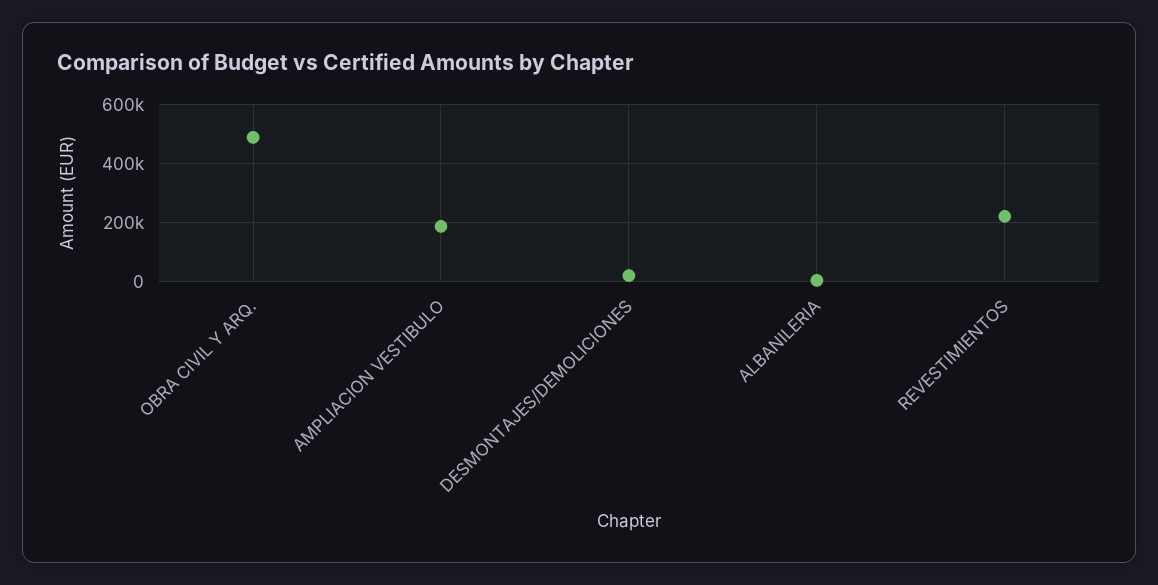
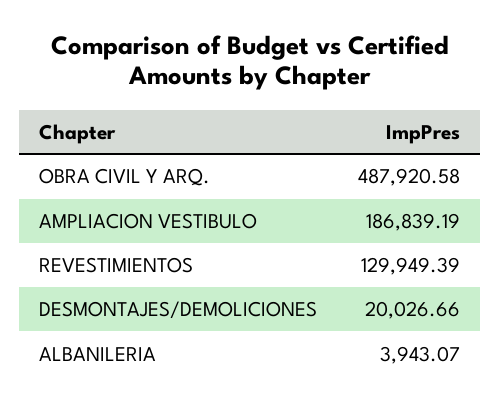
  {
    "OBRA CIVIL Y ARQ.": 487920.58,
    "AMPLIACION VESTIBULO": 186839.19,
    "DESMONTAJES/DEMOLICIONES": 20026.66,
    "ALBANILERIA": 3943.07,
-   "REVESTIMIENTOS": 225000
+   "REVESTIMIENTOS": 129949.39
  }

